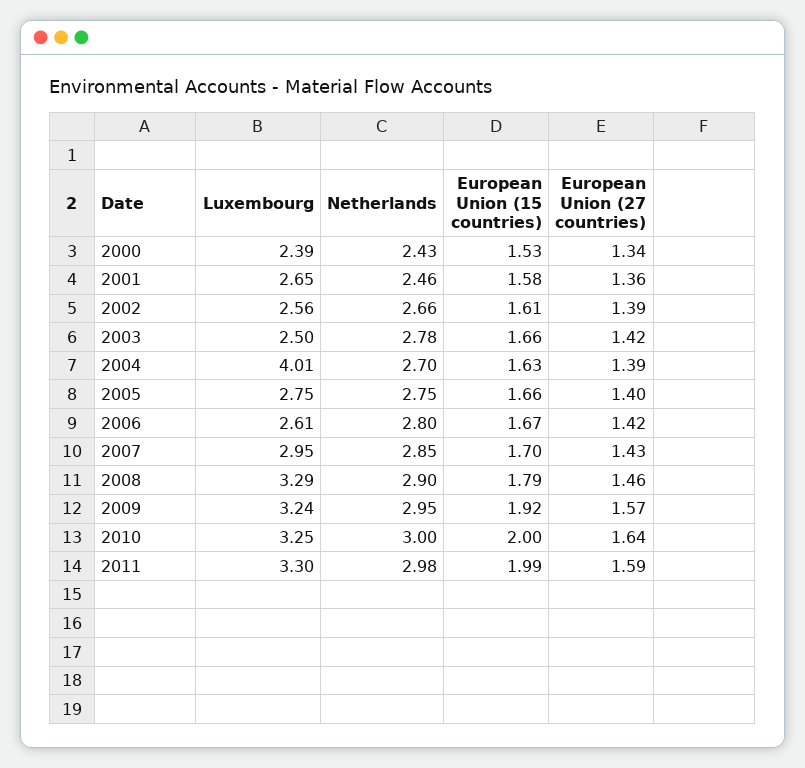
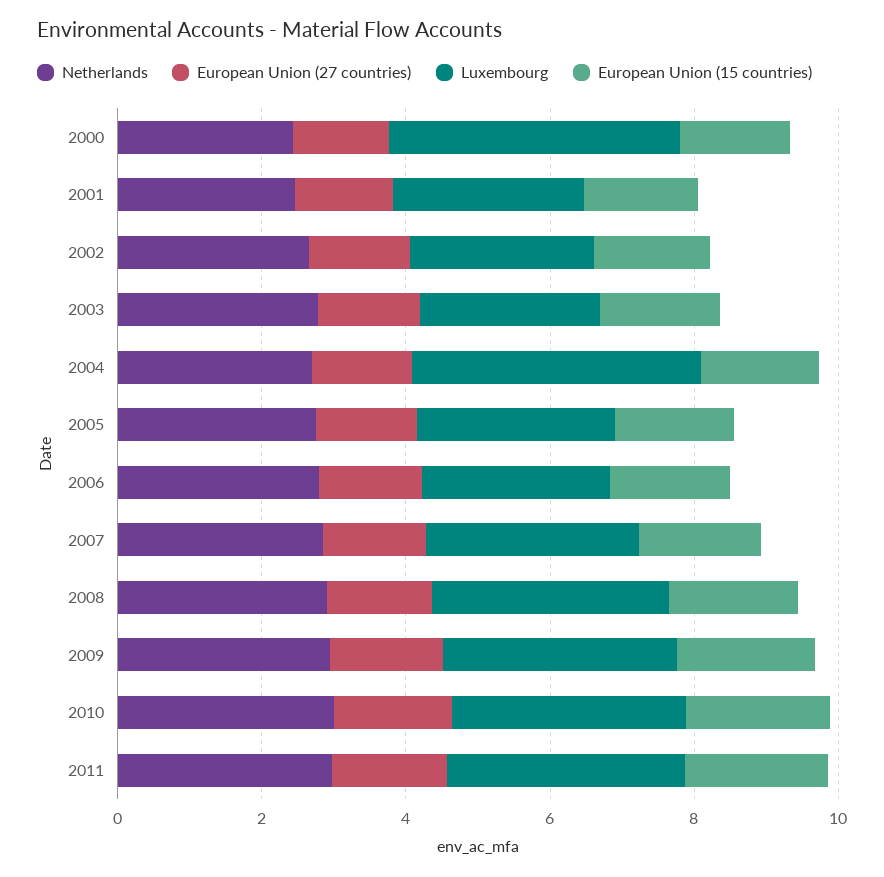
  {
    "Luxembourg": {
-     "2000": 2.39,
+     "2000": 4,
      "2001": 2.65,
      "2002": 2.56,
      "2003": 2.5,
      "2004": 4.01,
      "2005": 2.75,
      "2006": 2.61,
      "2007": 2.95,
      "2008": 3.29,
      "2009": 3.24,
      "2010": 3.25,
      "2011": 3.3
    },
    "Netherlands": {
      "2000": 2.43,
      "2001": 2.46,
      "2002": 2.66,
      "2003": 2.78,
      "2004": 2.7,
      "2005": 2.75,
      "2006": 2.8,
      "2007": 2.85,
      "2008": 2.9,
      "2009": 2.95,
      "2010": 3,
      "2011": 2.98
    },
    "European Union (15 countries)": {
      "2000": 1.53,
      "2001": 1.58,
      "2002": 1.61,
      "2003": 1.66,
      "2004": 1.63,
      "2005": 1.66,
      "2006": 1.67,
      "2007": 1.7,
      "2008": 1.79,
      "2009": 1.92,
      "2010": 2,
      "2011": 1.99
    },
    "European Union (27 countries)": {
      "2000": 1.34,
      "2001": 1.36,
      "2002": 1.39,
      "2003": 1.42,
      "2004": 1.39,
      "2005": 1.4,
      "2006": 1.42,
      "2007": 1.43,
      "2008": 1.46,
      "2009": 1.57,
      "2010": 1.64,
      "2011": 1.59
    }
  }

